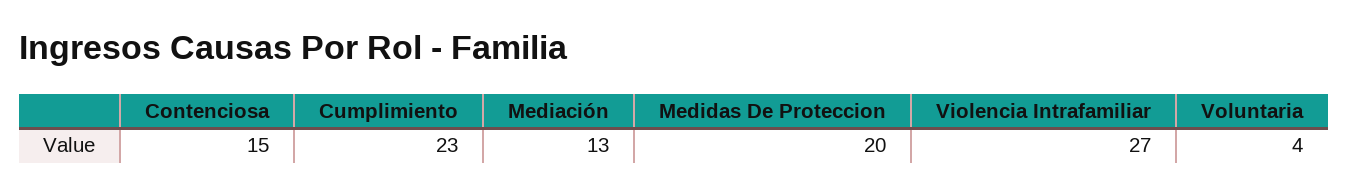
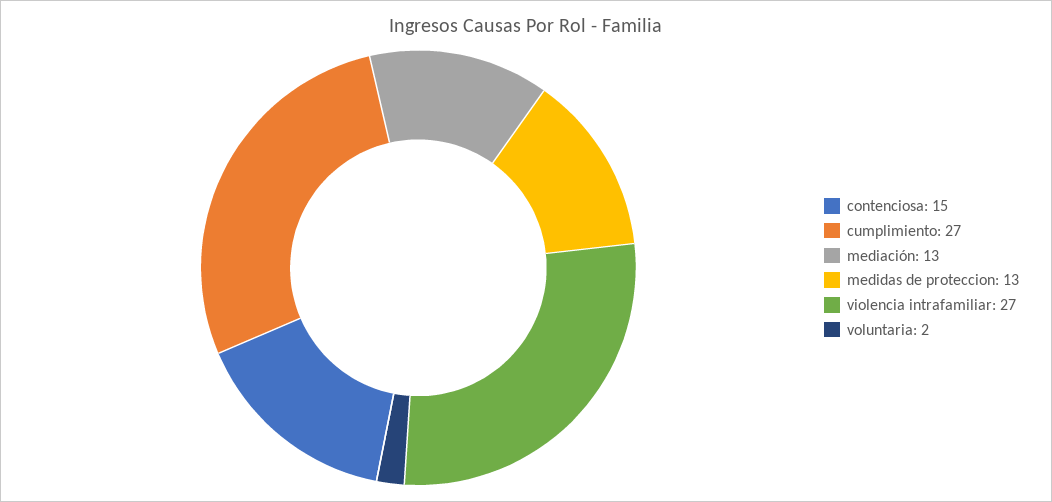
  {
    "Contenciosa": 15,
-   "Cumplimiento": 23,
+   "Cumplimiento": 27,
    "Mediación": 13,
-   "Medidas De Proteccion": 20,
+   "Medidas De Proteccion": 13,
    "Violencia Intrafamiliar": 27,
-   "Voluntaria": 4
+   "Voluntaria": 2
  }

